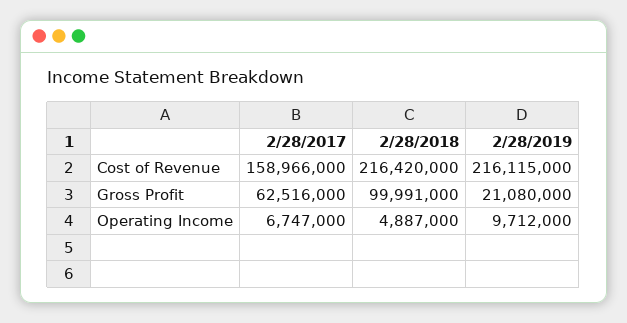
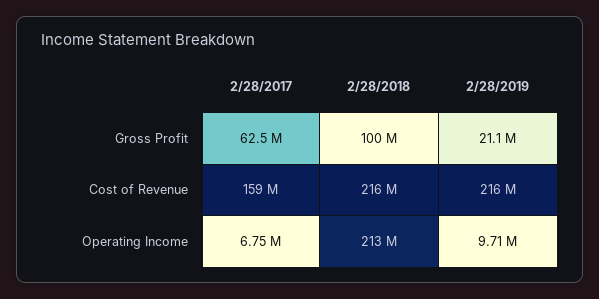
  {
    "2/28/2017": {
      "Cost of Revenue": 158966000,
      "Gross Profit": 62516000,
      "Operating Income": 6747000
    },
    "2/28/2018": {
      "Cost of Revenue": 216420000,
      "Gross Profit": 99991000,
-     "Operating Income": 4887000
+     "Operating Income": 213000000
    },
    "2/28/2019": {
      "Cost of Revenue": 216115000,
      "Gross Profit": 21080000,
      "Operating Income": 9712000
    }
  }

